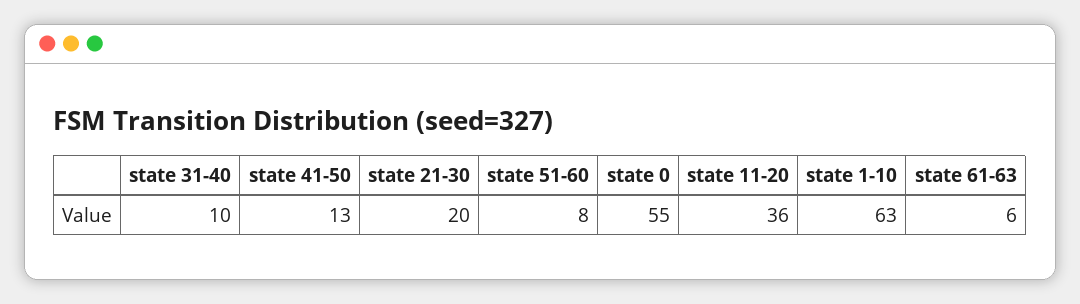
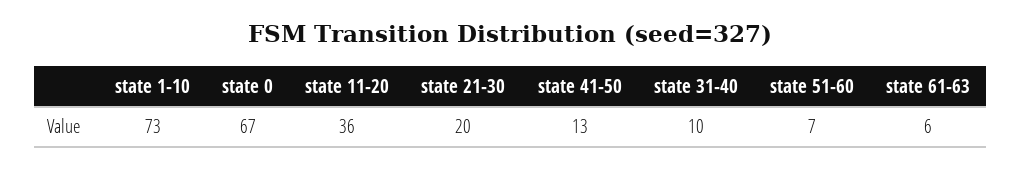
  {
    "state 31-40": 10,
    "state 41-50": 13,
    "state 21-30": 20,
-   "state 51-60": 8,
+   "state 51-60": 7,
-   "state 0": 55,
+   "state 0": 67,
    "state 11-20": 36,
-   "state 1-10": 63,
+   "state 1-10": 73,
    "state 61-63": 6
  }

